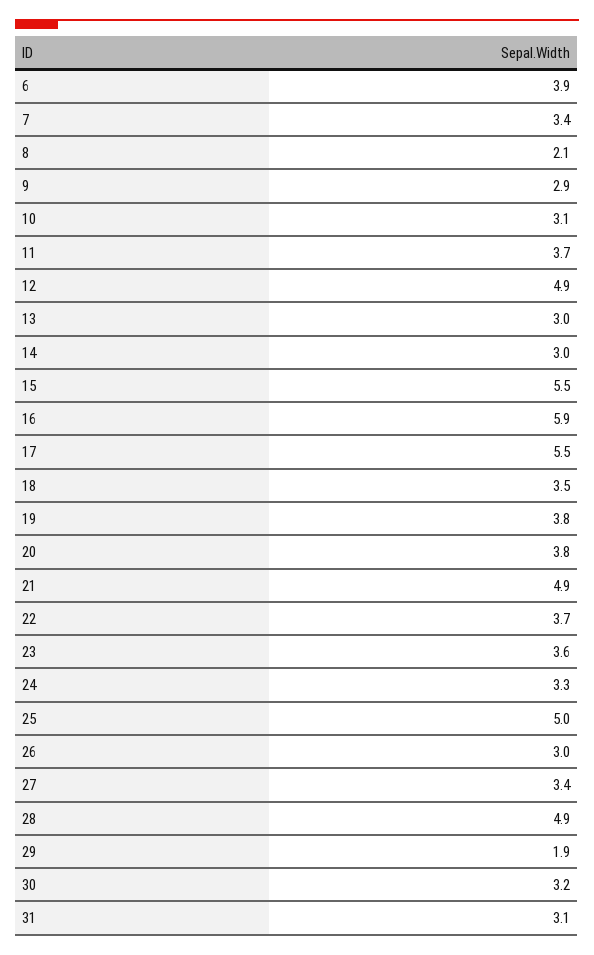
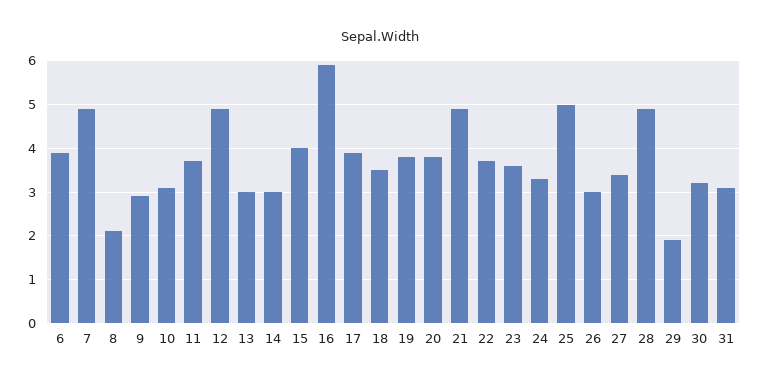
  {
    "6": 3.9,
-   "7": 3.4,
+   "7": 5,
    "8": 2.1,
    "9": 2.9,
    "10": 3.1,
    "11": 3.7,
    "12": 4.9,
    "13": 3,
    "14": 3,
-   "15": 5.5,
+   "15": 4,
    "16": 5.9,
-   "17": 5.5,
+   "17": 4,
    "18": 3.5,
    "19": 3.8,
    "20": 3.8,
    "21": 4.9,
    "22": 3.7,
    "23": 3.6,
    "24": 3.3,
    "25": 5,
    "26": 3,
    "27": 3.4,
    "28": 4.9,
    "29": 1.9,
    "30": 3.2,
    "31": 3.1
  }

